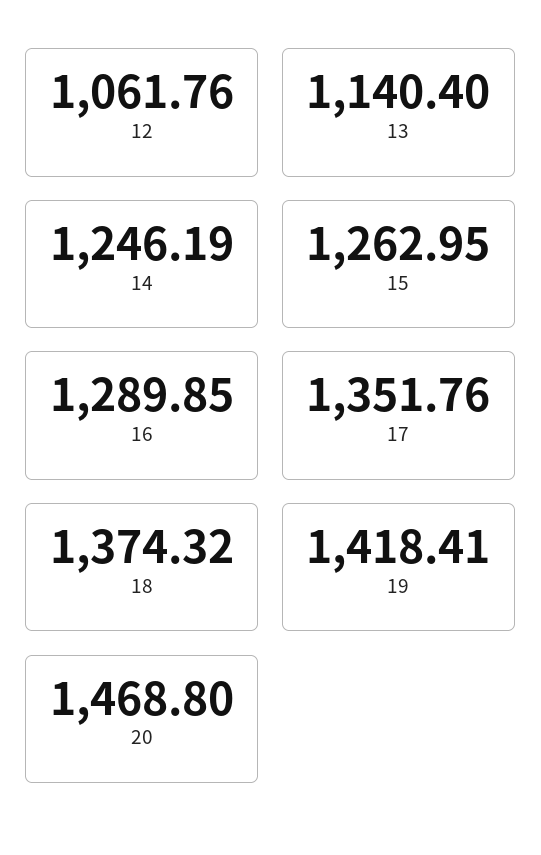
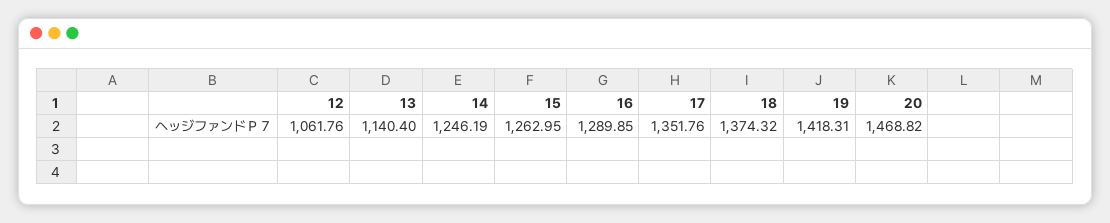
  {
    "12": 1061.76,
    "13": 1140.4,
    "14": 1246.19,
    "15": 1262.95,
    "16": 1289.85,
    "17": 1351.76,
    "18": 1374.32,
-   "19": 1418.41,
+   "19": 1418.31,
-   "20": 1468.8
+   "20": 1468.82
  }

